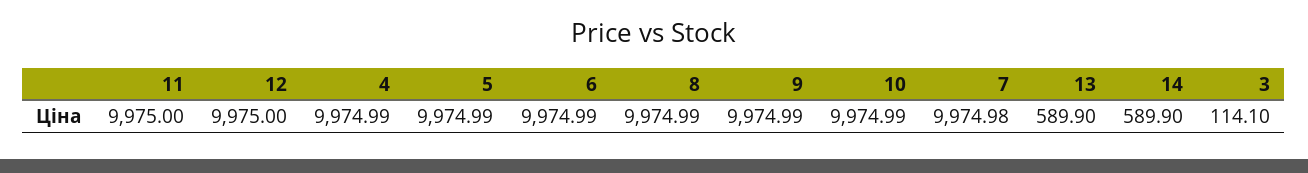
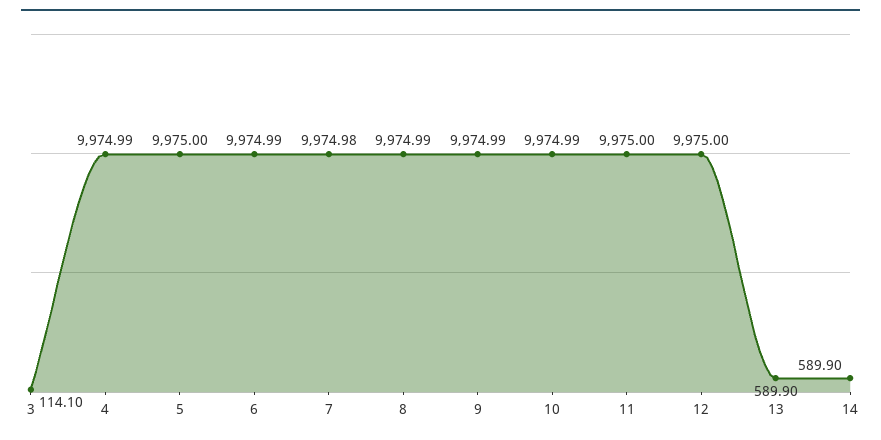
  {
    "11": 9975,
    "12": 9975,
    "4": 9974.99,
-   "5": 9974.99,
+   "5": 9975,
    "6": 9974.99,
    "8": 9974.99,
    "9": 9974.99,
    "10": 9974.99,
    "7": 9974.98,
    "13": 589.9,
    "14": 589.9,
    "3": 114.1
  }

